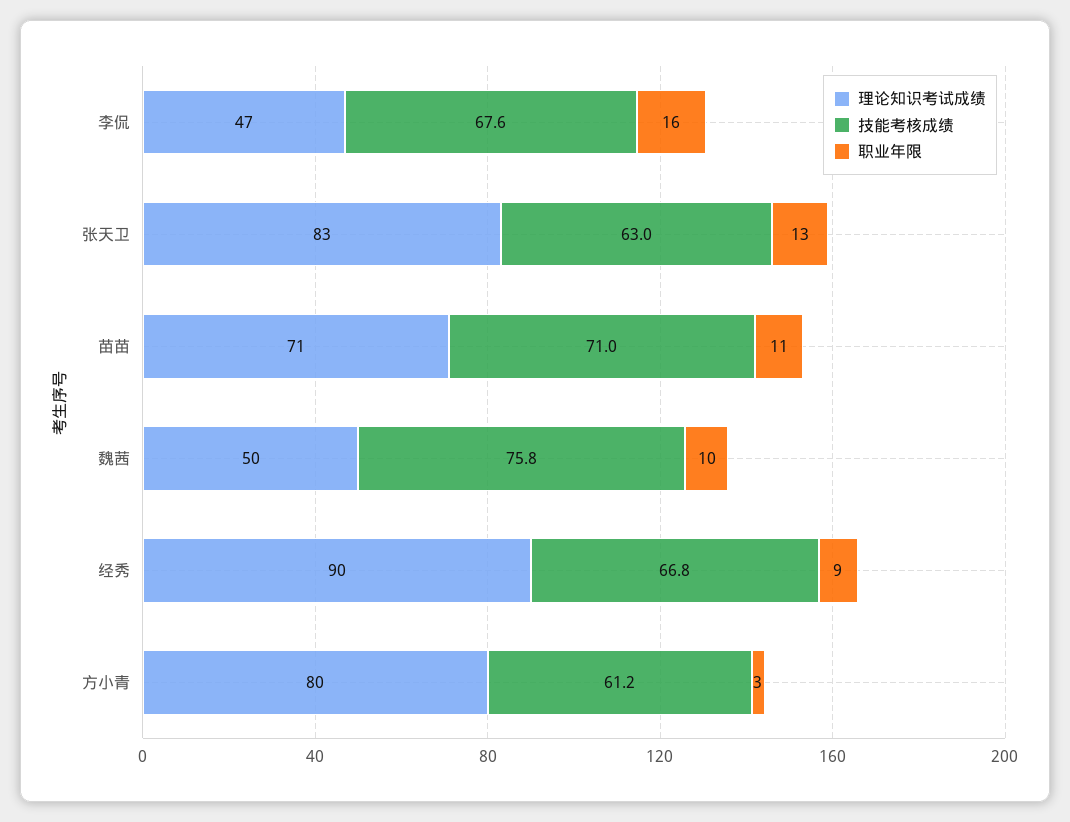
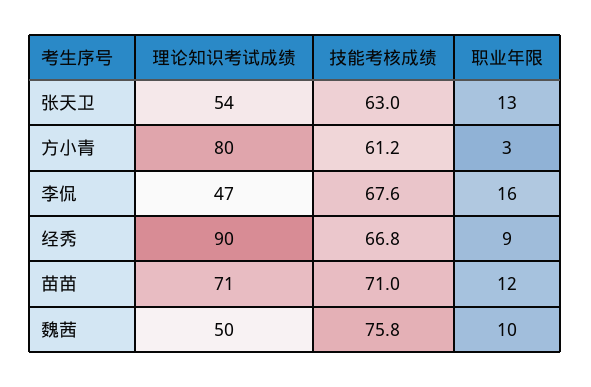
  {
    "理论知识考试成绩": {
      "李侃": 47,
-     "张天卫": 83,
+     "张天卫": 54,
      "苗苗": 71,
      "魏茜": 50,
      "经秀": 90,
      "方小青": 80
    },
    "技能考核成绩": {
      "李侃": 67.6,
      "张天卫": 63,
      "苗苗": 71,
      "魏茜": 75.8,
      "经秀": 66.8,
      "方小青": 61.2
    },
    "职业年限": {
      "李侃": 16,
      "张天卫": 13,
-     "苗苗": 11,
+     "苗苗": 12,
      "魏茜": 10,
      "经秀": 9,
      "方小青": 3
    }
  }

